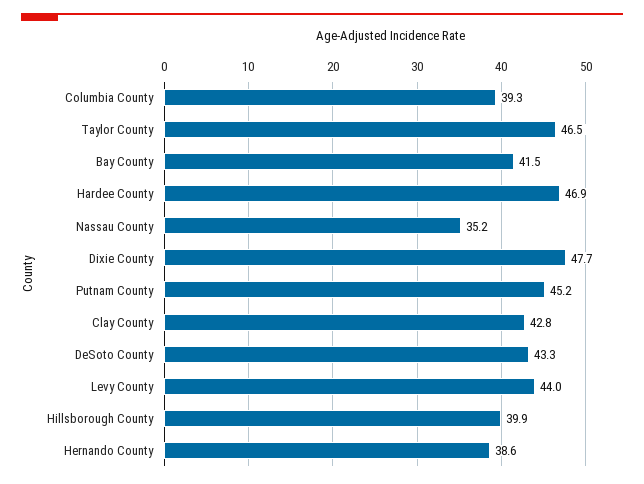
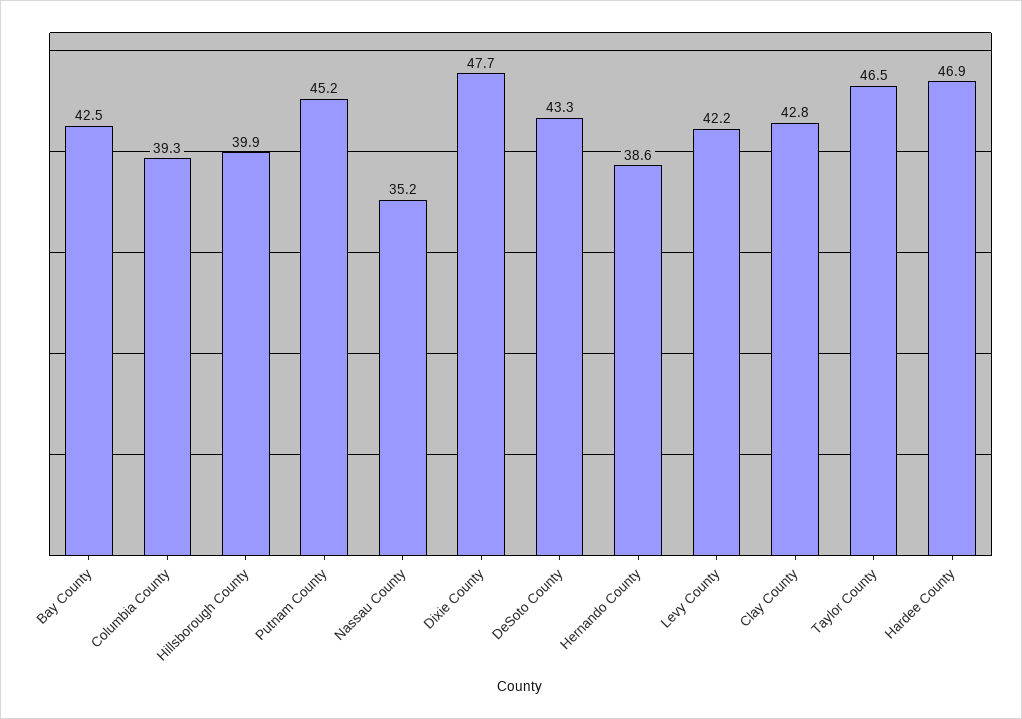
  {
    "Columbia County": 39.3,
    "Taylor County": 46.5,
-   "Bay County": 41.5,
+   "Bay County": 42.5,
    "Hardee County": 46.9,
    "Nassau County": 35.2,
    "Dixie County": 47.7,
    "Putnam County": 45.2,
    "Clay County": 42.8,
    "DeSoto County": 43.3,
-   "Levy County": 44,
+   "Levy County": 42.2,
    "Hillsborough County": 39.9,
    "Hernando County": 38.6
  }

